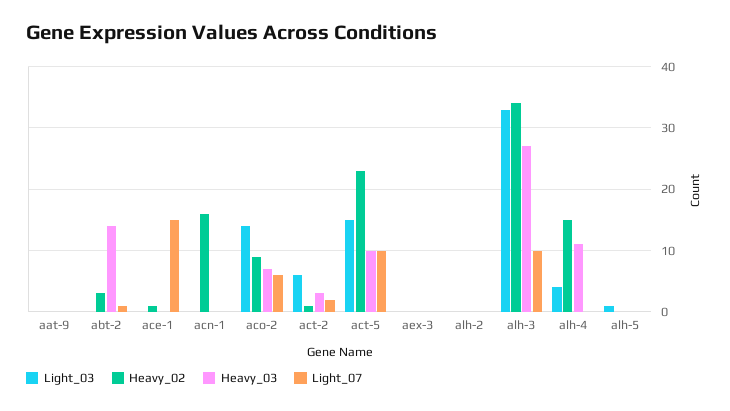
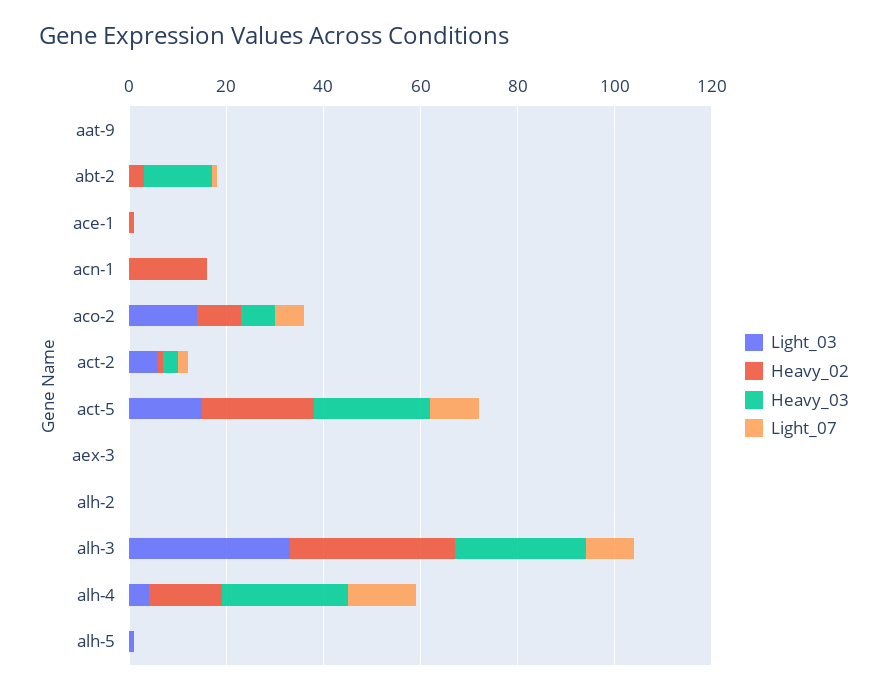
  {
    "Light_03": {
      "aat-9": 0,
      "abt-2": 0,
      "ace-1": 0,
      "acn-1": 0,
      "aco-2": 14,
      "act-2": 6,
      "act-5": 15,
      "aex-3": 0,
      "alh-2": 0,
      "alh-3": 33,
      "alh-4": 4,
      "alh-5": 1
    },
    "Heavy_02": {
      "aat-9": 0,
      "abt-2": 3,
      "ace-1": 1,
      "acn-1": 16,
      "aco-2": 9,
      "act-2": 1,
      "act-5": 23,
      "aex-3": 0,
      "alh-2": 0,
      "alh-3": 34,
      "alh-4": 15,
      "alh-5": 0
    },
    "Heavy_03": {
      "aat-9": 0,
      "abt-2": 14,
      "ace-1": 0,
      "acn-1": 0,
      "aco-2": 7,
      "act-2": 3,
-     "act-5": 10,
+     "act-5": 25,
      "aex-3": 0,
      "alh-2": 0,
      "alh-3": 27,
-     "alh-4": 11,
+     "alh-4": 25,
      "alh-5": 0
    },
    "Light_07": {
      "aat-9": 0,
      "abt-2": 1,
-     "ace-1": 15,
+     "ace-1": 0,
      "acn-1": 0,
      "aco-2": 6,
      "act-2": 2,
      "act-5": 10,
      "aex-3": 0,
      "alh-2": 0,
      "alh-3": 10,
-     "alh-4": 0,
+     "alh-4": 15,
      "alh-5": 0
    }
  }

